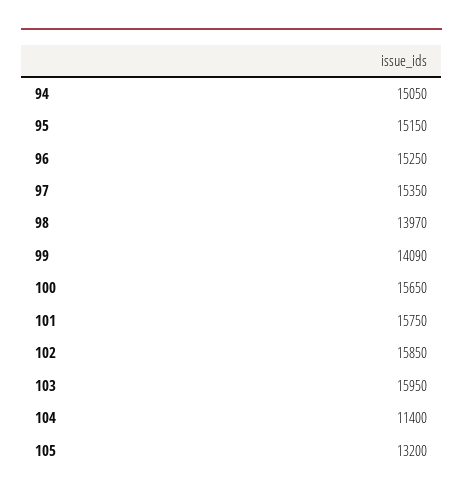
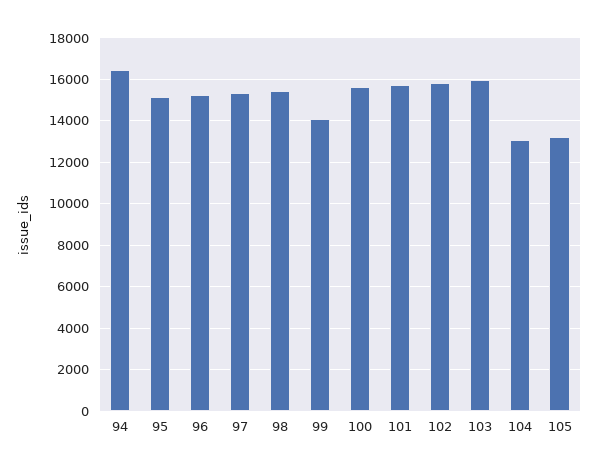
  {
-   "94": 15050,
+   "94": 16500,
    "95": 15150,
    "96": 15250,
    "97": 15350,
-   "98": 13970,
+   "98": 15500,
    "99": 14090,
    "100": 15650,
    "101": 15750,
    "102": 15850,
    "103": 15950,
-   "104": 11400,
+   "104": 13000,
    "105": 13200
  }

